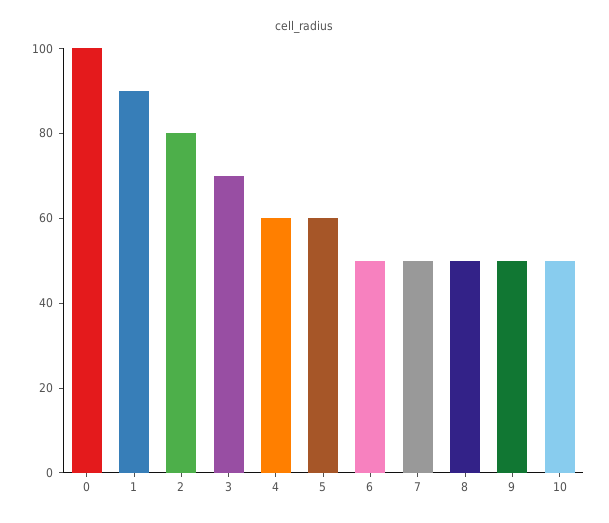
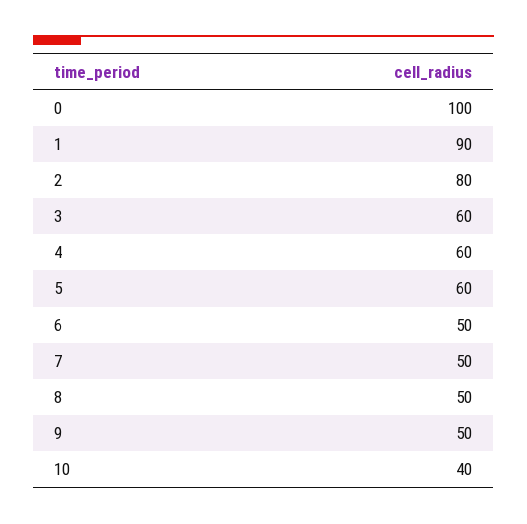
  {
    "0": 100,
    "1": 90,
    "2": 80,
-   "3": 70,
+   "3": 60,
    "4": 60,
    "5": 60,
    "6": 50,
    "7": 50,
    "8": 50,
    "9": 50,
-   "10": 50
+   "10": 40
  }

